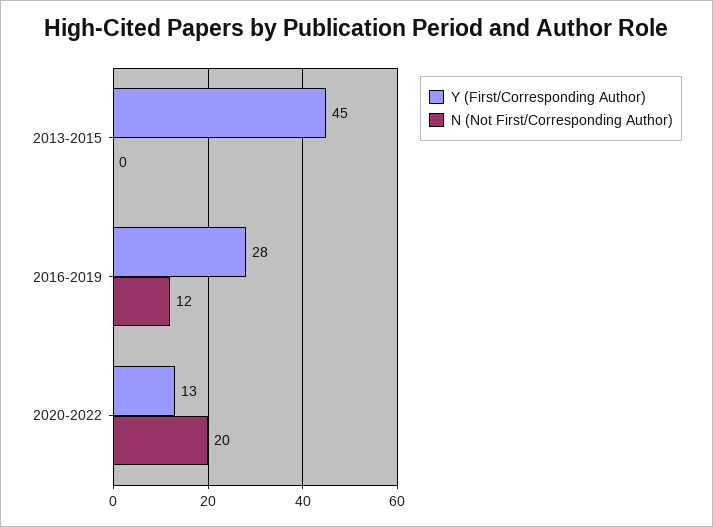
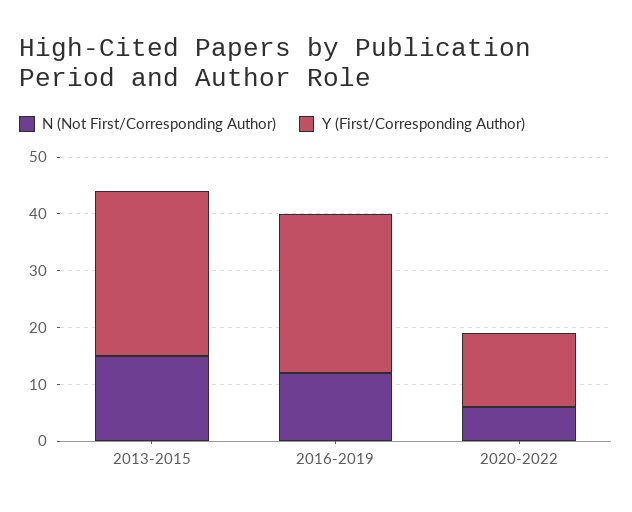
  {
    "Y (First/Corresponding Author)": {
-     "2013-2015": 45,
+     "2013-2015": 30,
      "2016-2019": 28,
      "2020-2022": 13
    },
    "N (Not First/Corresponding Author)": {
-     "2013-2015": 0,
+     "2013-2015": 15,
      "2016-2019": 12,
-     "2020-2022": 20
+     "2020-2022": 5
    }
  }

